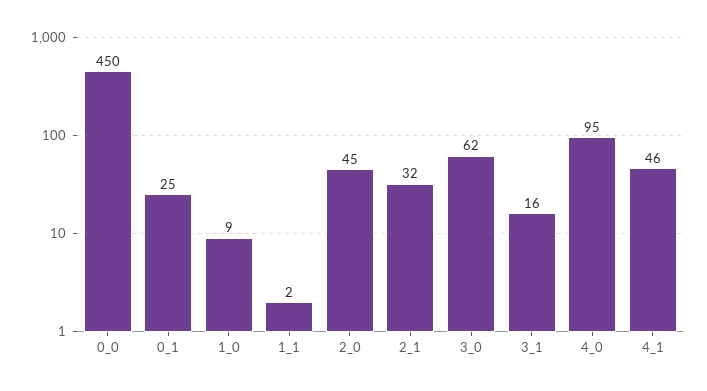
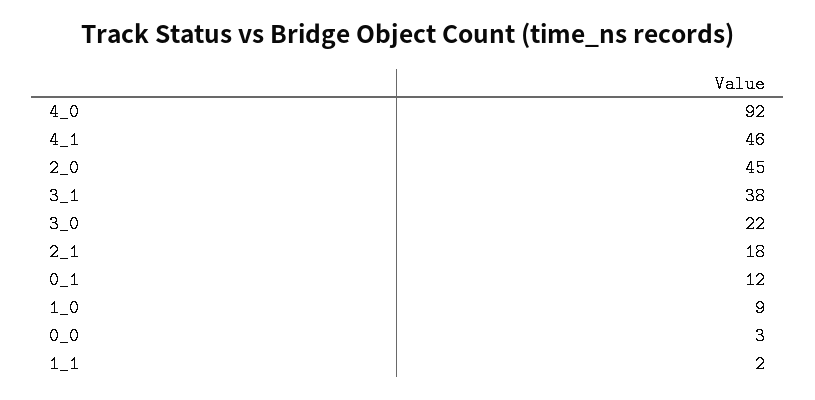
  {
-   "0_0": 450,
+   "0_0": 3,
-   "0_1": 25,
+   "0_1": 12,
    "1_0": 9,
    "1_1": 2,
    "2_0": 45,
-   "2_1": 32,
+   "2_1": 18,
-   "3_0": 62,
+   "3_0": 22,
-   "3_1": 16,
+   "3_1": 38,
-   "4_0": 95,
+   "4_0": 92,
    "4_1": 46
  }

